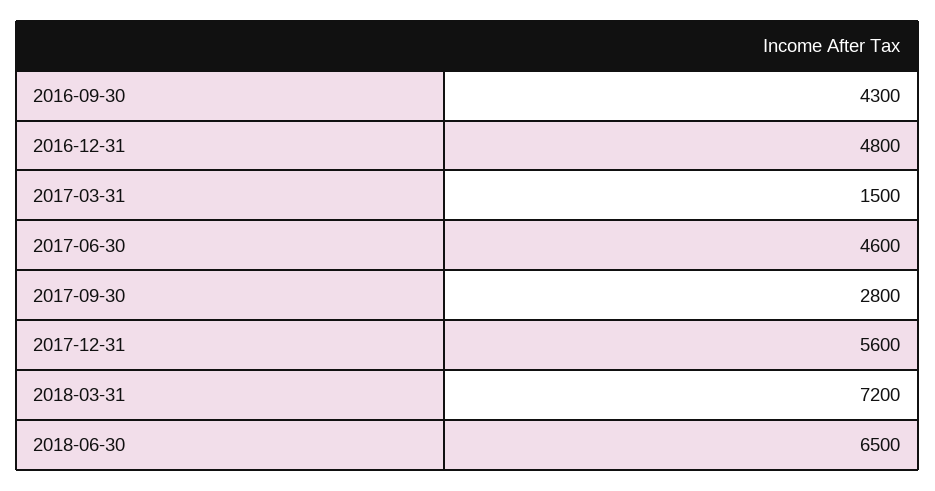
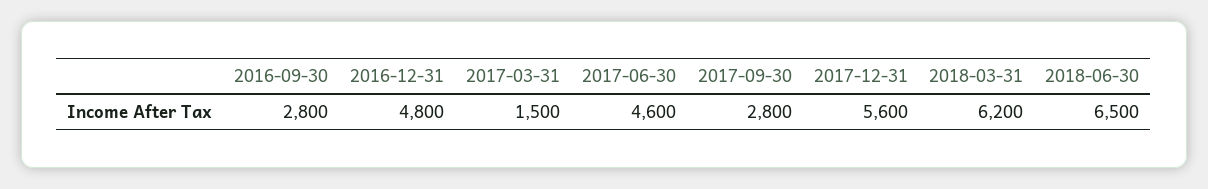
  {
-   "2016-09-30": 4300,
+   "2016-09-30": 2800,
    "2016-12-31": 4800,
    "2017-03-31": 1500,
    "2017-06-30": 4600,
    "2017-09-30": 2800,
    "2017-12-31": 5600,
-   "2018-03-31": 7200,
+   "2018-03-31": 6200,
    "2018-06-30": 6500
  }

